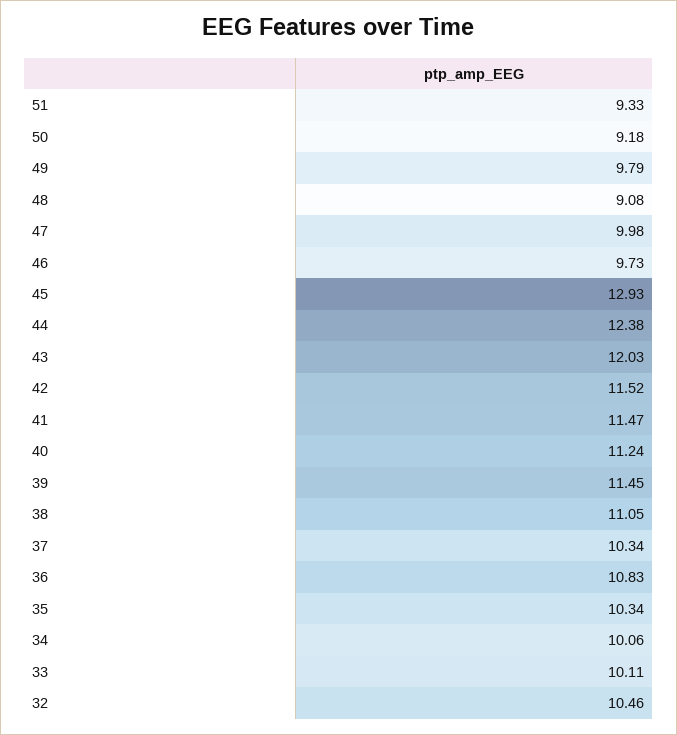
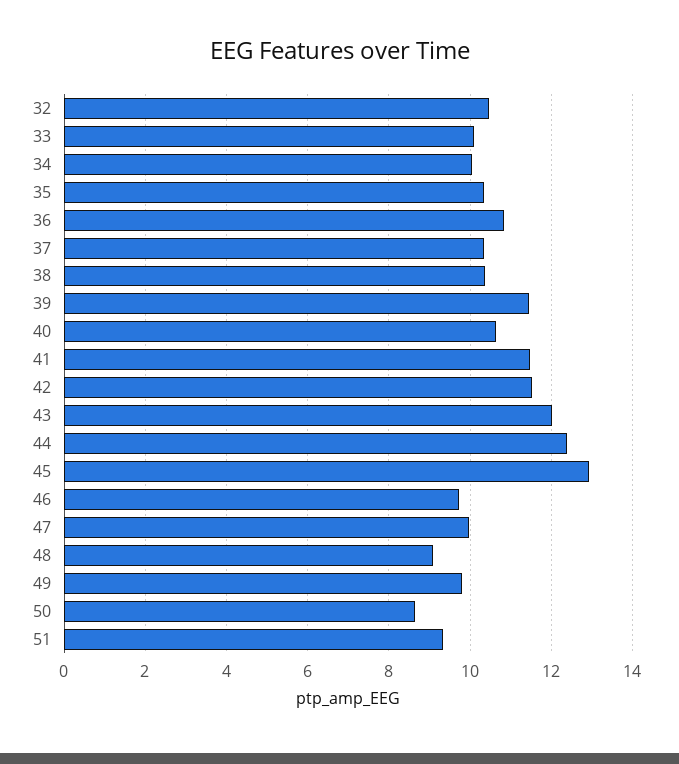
  {
    "51": 9.33,
-   "50": 9.18,
+   "50": 8.6,
    "49": 9.79,
    "48": 9.08,
    "47": 9.98,
    "46": 9.73,
    "45": 12.93,
    "44": 12.38,
    "43": 12.03,
    "42": 11.52,
    "41": 11.47,
-   "40": 11.24,
+   "40": 10.6,
    "39": 11.45,
-   "38": 11.05,
+   "38": 10.4,
    "37": 10.34,
    "36": 10.83,
    "35": 10.34,
    "34": 10.06,
    "33": 10.11,
    "32": 10.46
  }

